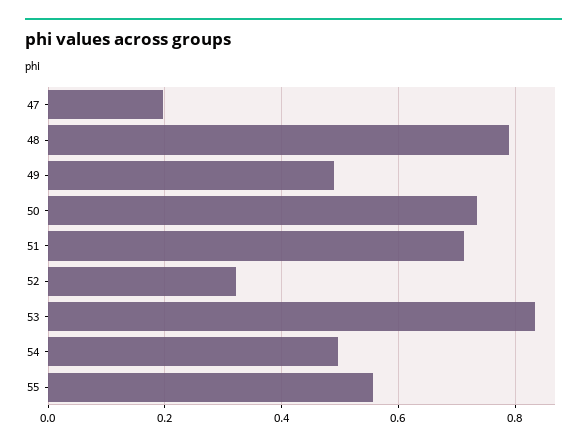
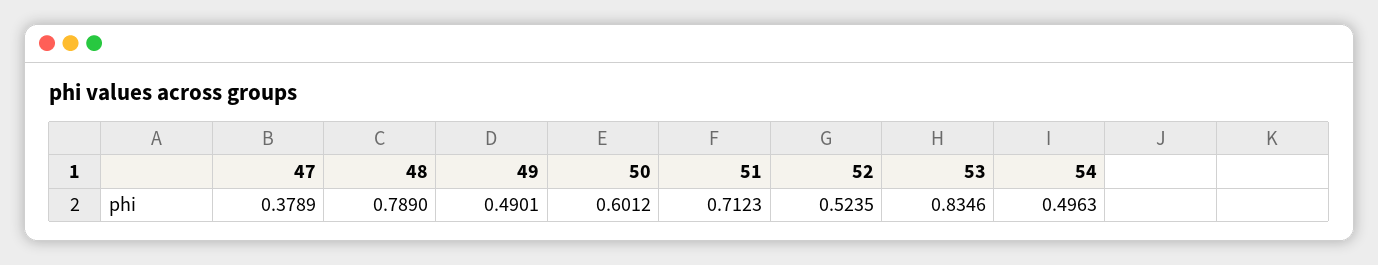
  {
-   "47": 0.2,
+   "47": 0.3789,
    "48": 0.789,
    "49": 0.4901,
-   "50": 0.74,
+   "50": 0.6012,
    "51": 0.7123,
-   "52": 0.32,
+   "52": 0.5235,
    "53": 0.8346,
-   "54": 0.4963,
+   "54": 0.4963
-   "55": 0.56
  }

